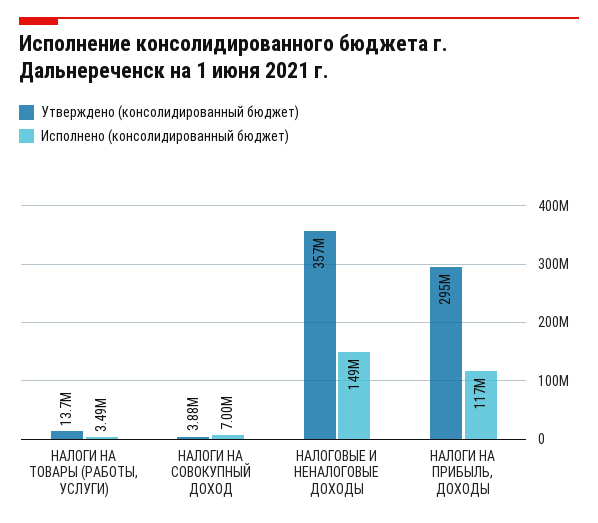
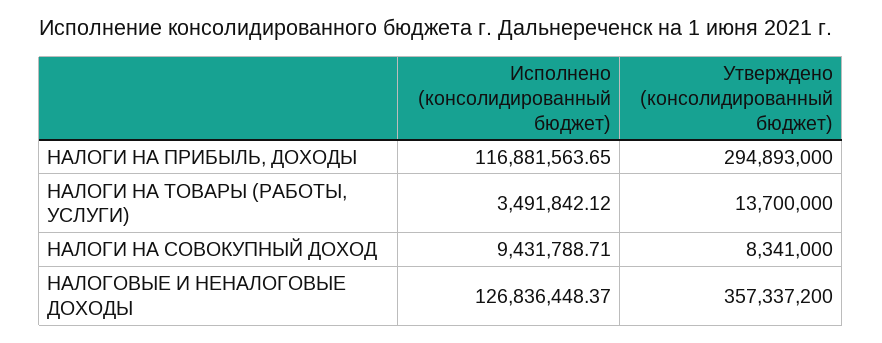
  {
    "Утверждено (консолидированный бюджет)": {
      "НАЛОГИ НА ТОВАРЫ (РАБОТЫ, УСЛУГИ)": 13700000,
-     "НАЛОГИ НА СОВОКУПНЫЙ ДОХОД": 3880000,
+     "НАЛОГИ НА СОВОКУПНЫЙ ДОХОД": 8341000,
      "НАЛОГОВЫЕ И НЕНАЛОГОВЫЕ ДОХОДЫ": 357337200,
      "НАЛОГИ НА ПРИБЫЛЬ, ДОХОДЫ": 294893000
    },
    "Исполнено (консолидированный бюджет)": {
      "НАЛОГИ НА ТОВАРЫ (РАБОТЫ, УСЛУГИ)": 3491842.12,
-     "НАЛОГИ НА СОВОКУПНЫЙ ДОХОД": 7000000,
+     "НАЛОГИ НА СОВОКУПНЫЙ ДОХОД": 9431788.71,
-     "НАЛОГОВЫЕ И НЕНАЛОГОВЫЕ ДОХОДЫ": 149000000,
+     "НАЛОГОВЫЕ И НЕНАЛОГОВЫЕ ДОХОДЫ": 126836448.37,
      "НАЛОГИ НА ПРИБЫЛЬ, ДОХОДЫ": 116881563.65
    }
  }

